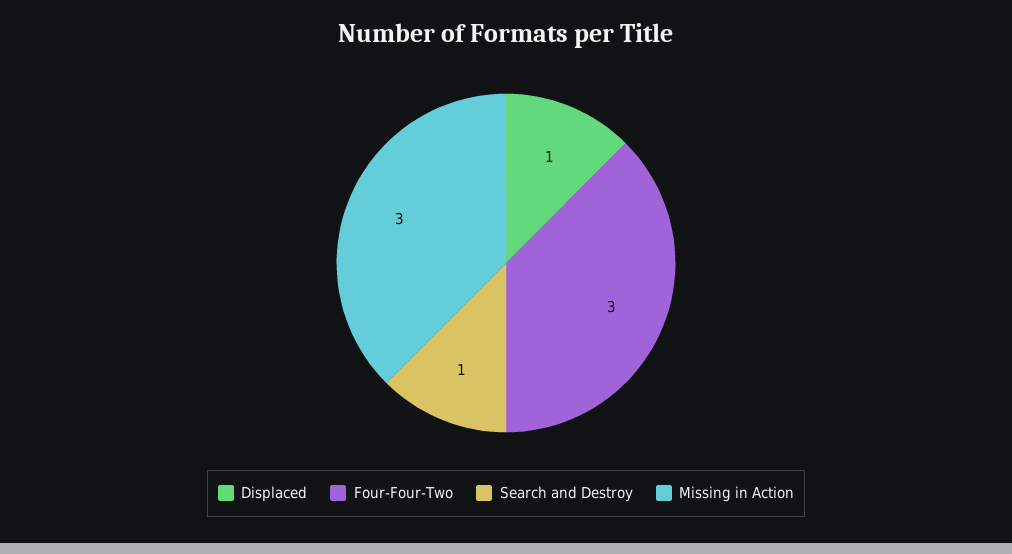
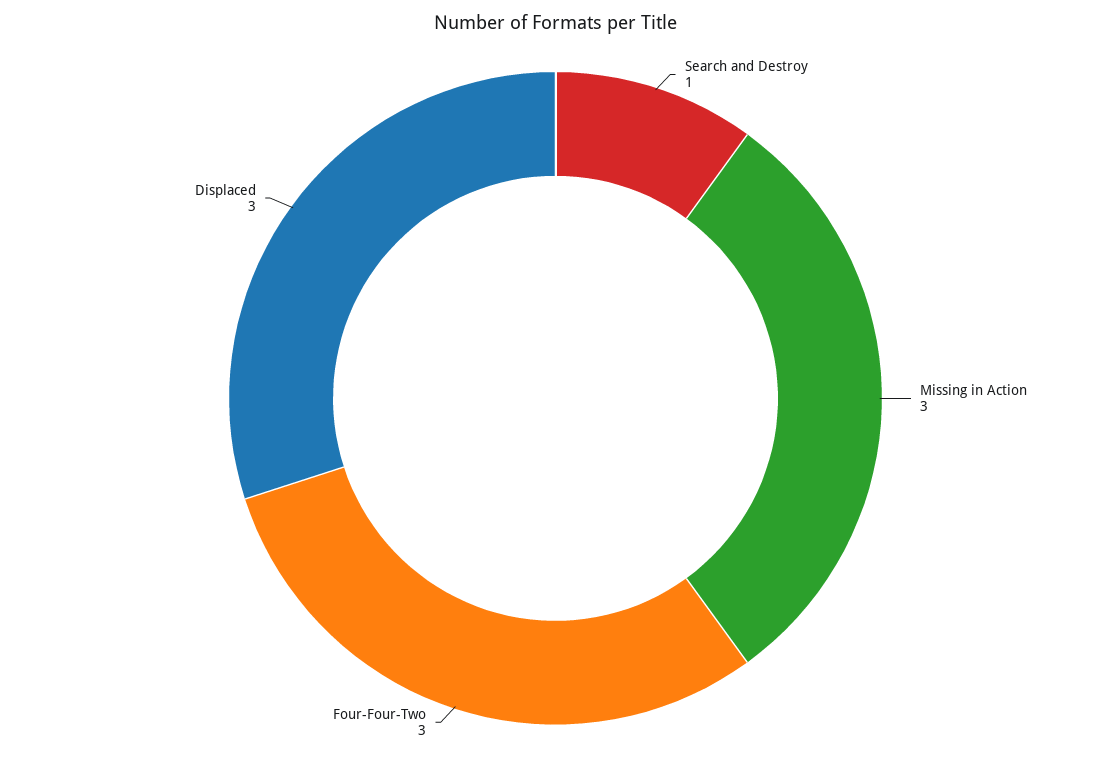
  {
-   "Displaced": 1,
+   "Displaced": 3,
    "Four-Four-Two": 3,
    "Search and Destroy": 1,
    "Missing in Action": 3
  }

